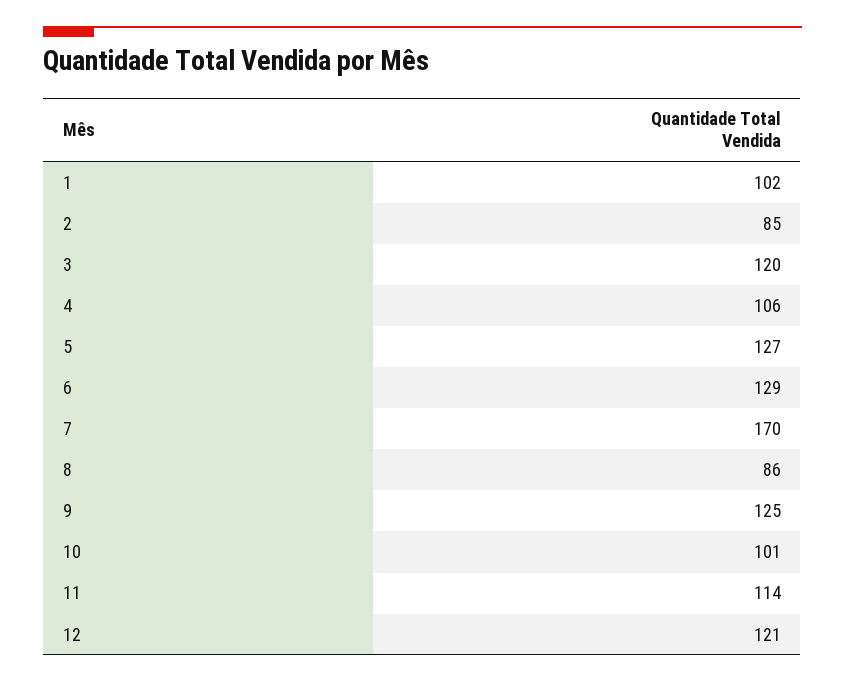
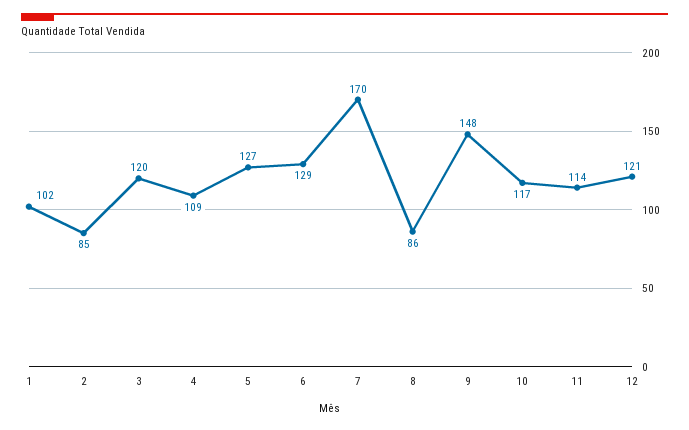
  {
    "1": 102,
    "2": 85,
    "3": 120,
-   "4": 106,
+   "4": 109,
    "5": 127,
    "6": 129,
    "7": 170,
    "8": 86,
-   "9": 125,
+   "9": 148,
-   "10": 101,
+   "10": 117,
    "11": 114,
    "12": 121
  }

